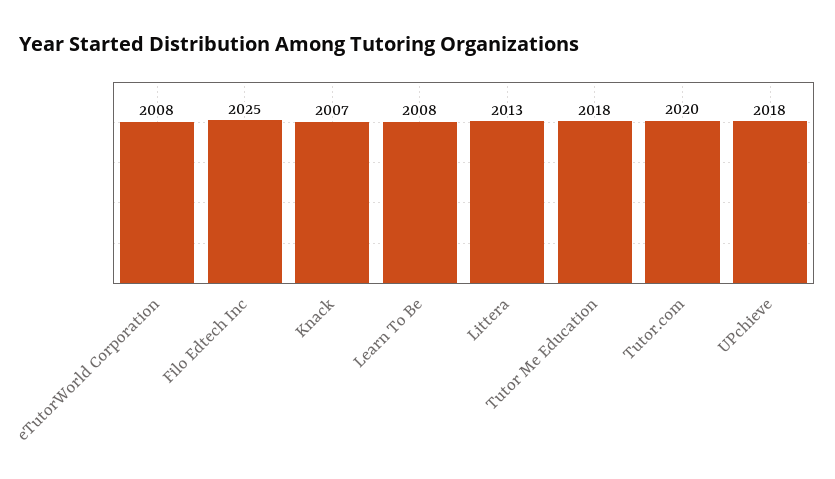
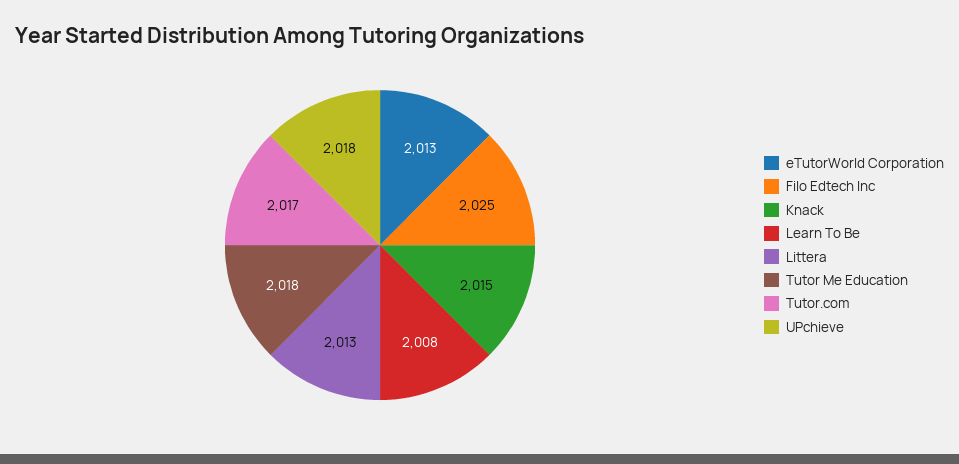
  {
-   "eTutorWorld Corporation": 2008,
+   "eTutorWorld Corporation": 2013,
    "Filo Edtech Inc": 2025,
-   "Knack": 2007,
+   "Knack": 2015,
    "Learn To Be": 2008,
    "Littera": 2013,
    "Tutor Me Education": 2018,
-   "Tutor.com": 2020,
+   "Tutor.com": 2017,
    "UPchieve": 2018
  }

